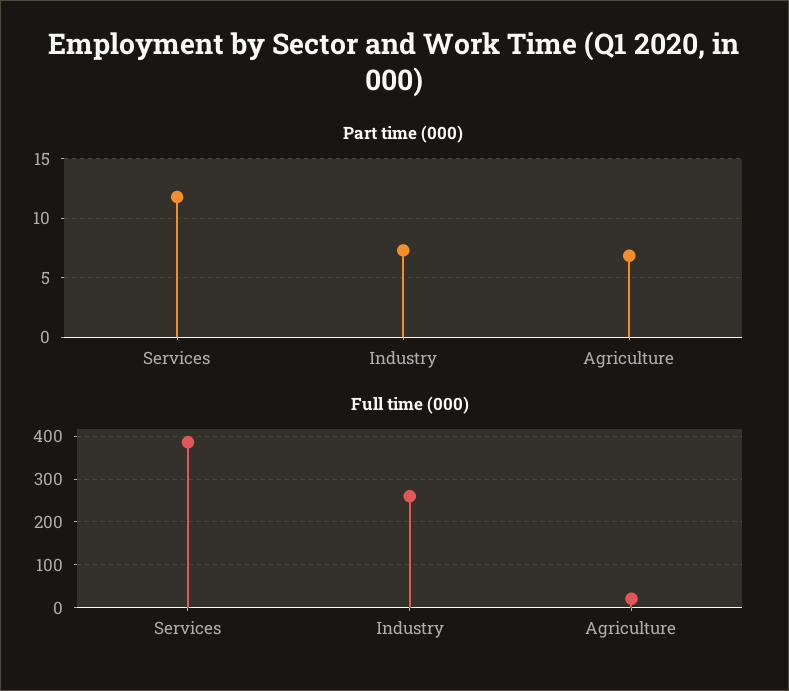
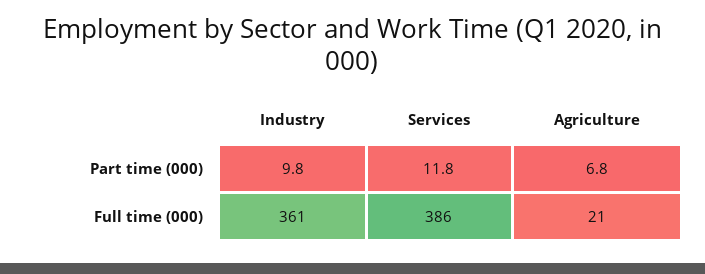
  {
    "Part time (000)": {
      "Services": 11.8,
-     "Industry": 7,
+     "Industry": 9.8,
      "Agriculture": 6.8
    },
    "Full time (000)": {
      "Services": 386,
-     "Industry": 260,
+     "Industry": 361,
      "Agriculture": 21
    }
  }

